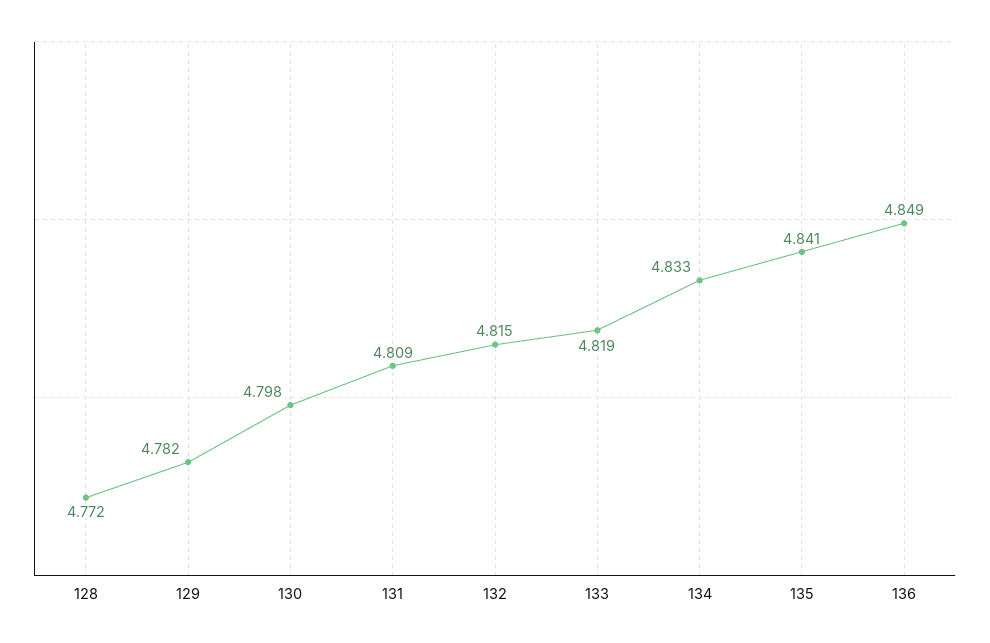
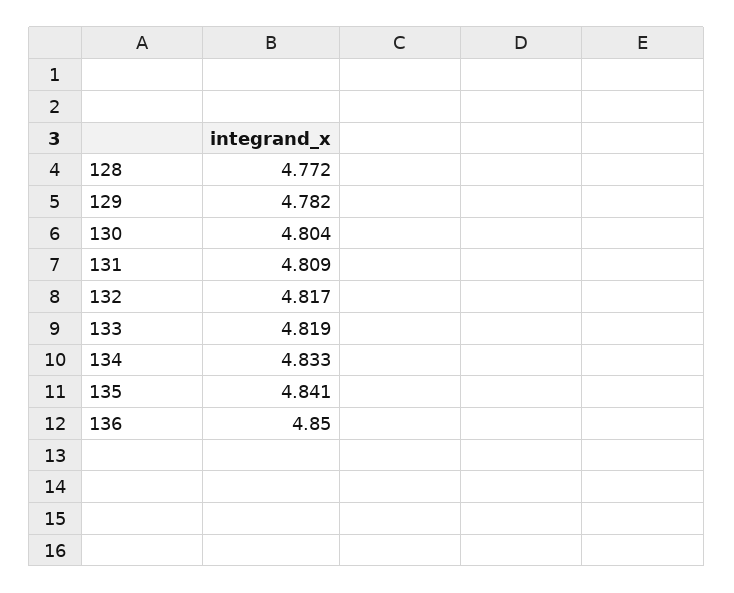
  {
    "128": 4.772,
    "129": 4.782,
-   "130": 4.798,
+   "130": 4.804,
    "131": 4.809,
-   "132": 4.815,
+   "132": 4.817,
    "133": 4.819,
    "134": 4.833,
    "135": 4.841,
-   "136": 4.849
+   "136": 4.85
  }

